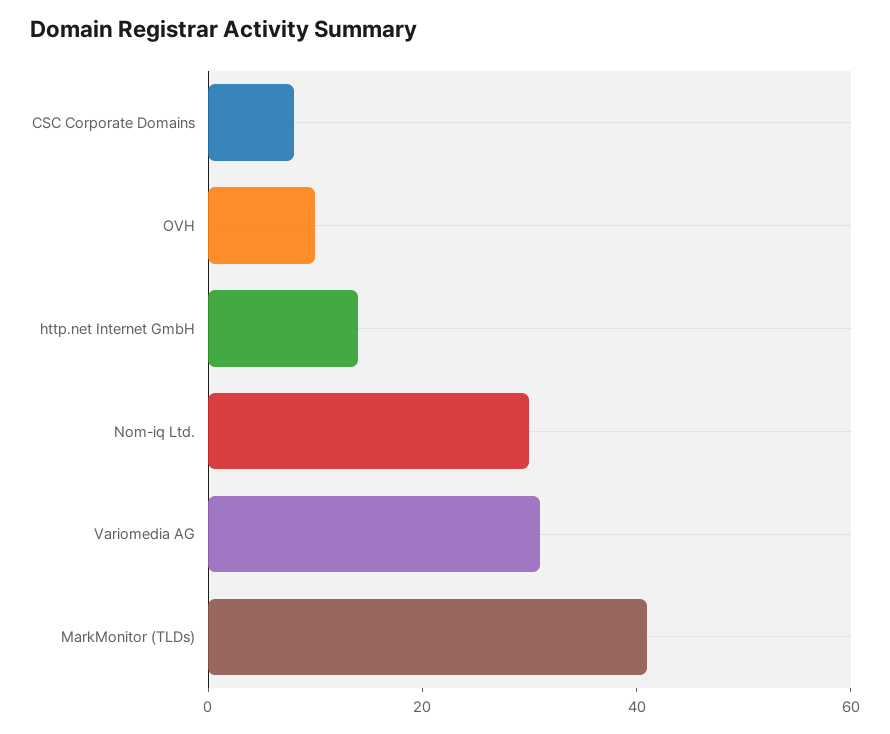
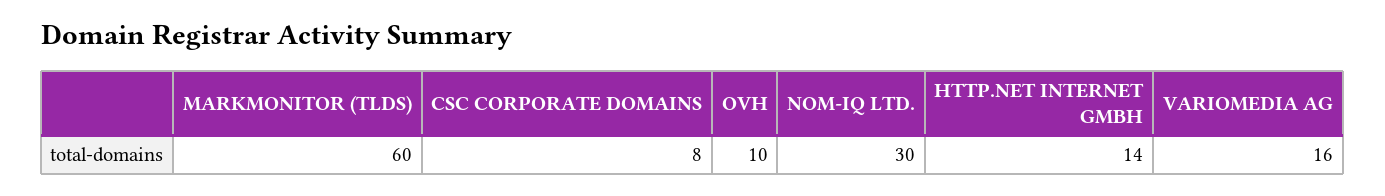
  {
    "CSC Corporate Domains": 8,
    "OVH": 10,
    "http.net Internet GmbH": 14,
    "Nom-iq Ltd.": 30,
-   "Variomedia AG": 30,
+   "Variomedia AG": 16,
-   "MarkMonitor (TLDs)": 40
+   "MarkMonitor (TLDs)": 60
  }

